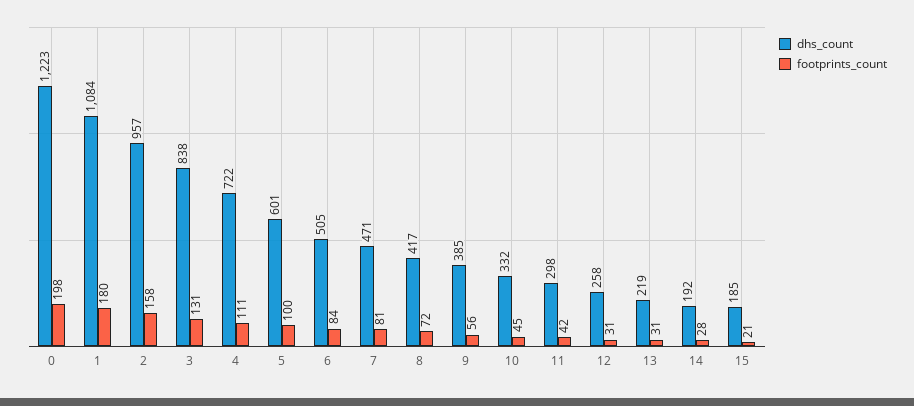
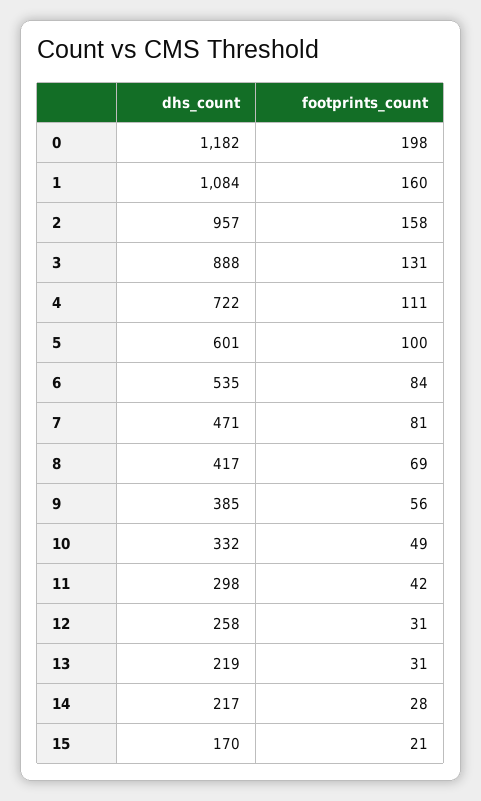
  {
    "dhs_count": {
-     "0": 1223,
+     "0": 1182,
      "1": 1084,
      "2": 957,
-     "3": 838,
+     "3": 888,
      "4": 722,
      "5": 601,
-     "6": 505,
+     "6": 535,
      "7": 471,
      "8": 417,
      "9": 385,
      "10": 332,
      "11": 298,
      "12": 258,
      "13": 219,
-     "14": 192,
+     "14": 217,
-     "15": 185
+     "15": 170
    },
    "footprints_count": {
      "0": 198,
-     "1": 180,
+     "1": 160,
      "2": 158,
      "3": 131,
      "4": 111,
      "5": 100,
      "6": 84,
      "7": 81,
-     "8": 72,
+     "8": 69,
      "9": 56,
-     "10": 45,
+     "10": 49,
      "11": 42,
      "12": 31,
      "13": 31,
      "14": 28,
      "15": 21
    }
  }

